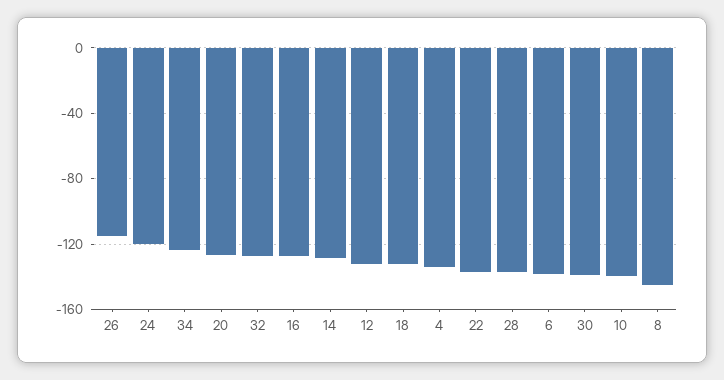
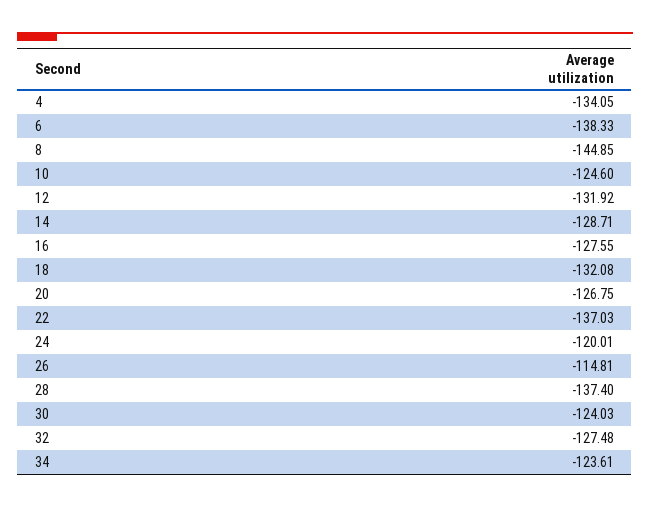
  {
    "26": -114.81,
    "24": -120.01,
    "34": -123.61,
    "20": -126.75,
    "32": -127.48,
    "16": -127.55,
    "14": -128.71,
    "12": -131.92,
    "18": -132.08,
    "4": -134.05,
    "22": -137.03,
    "28": -137.4,
    "6": -138.33,
-   "30": -140,
+   "30": -124.03,
-   "10": -140,
+   "10": -124.6,
    "8": -144.85
  }

